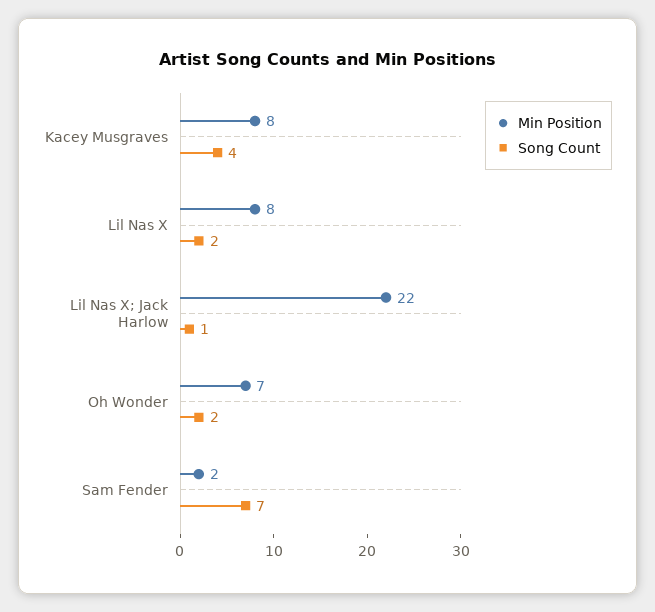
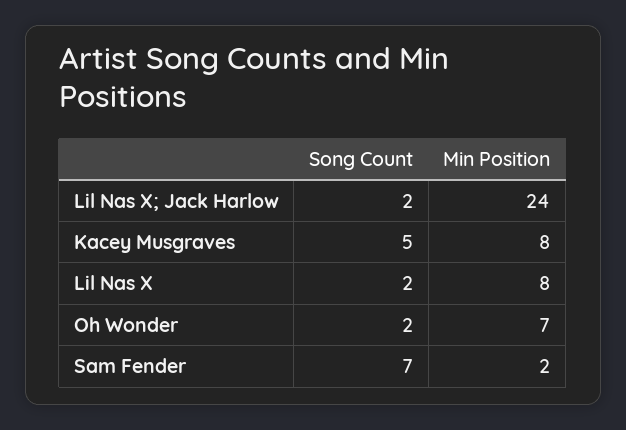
  {
    "Min Position": {
      "Kacey Musgraves": 8,
      "Lil Nas X": 8,
-     "Lil Nas X; Jack Harlow": 22,
+     "Lil Nas X; Jack Harlow": 24,
      "Oh Wonder": 7,
      "Sam Fender": 2
    },
    "Song Count": {
-     "Kacey Musgraves": 4,
+     "Kacey Musgraves": 5,
      "Lil Nas X": 2,
-     "Lil Nas X; Jack Harlow": 1,
+     "Lil Nas X; Jack Harlow": 2,
      "Oh Wonder": 2,
      "Sam Fender": 7
    }
  }

